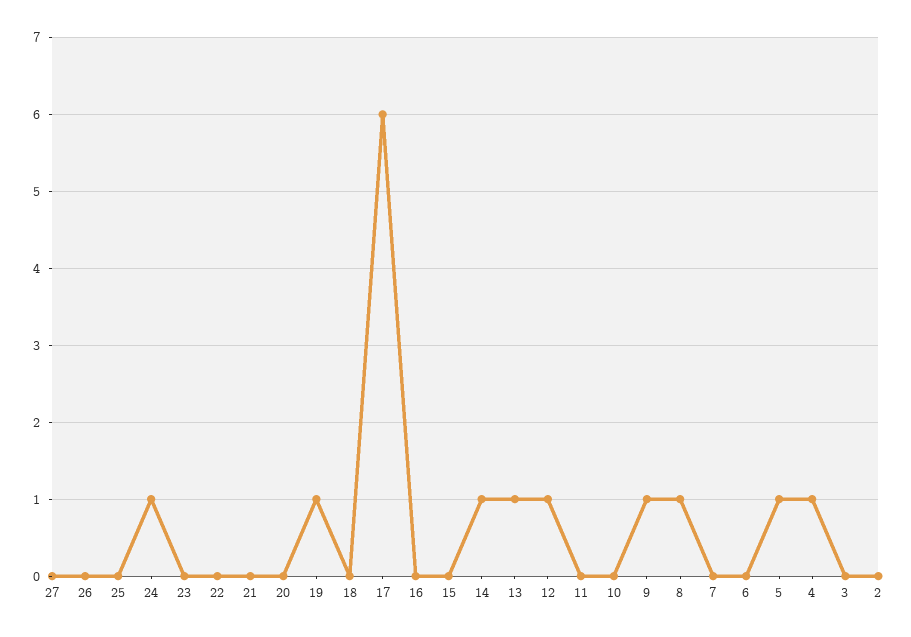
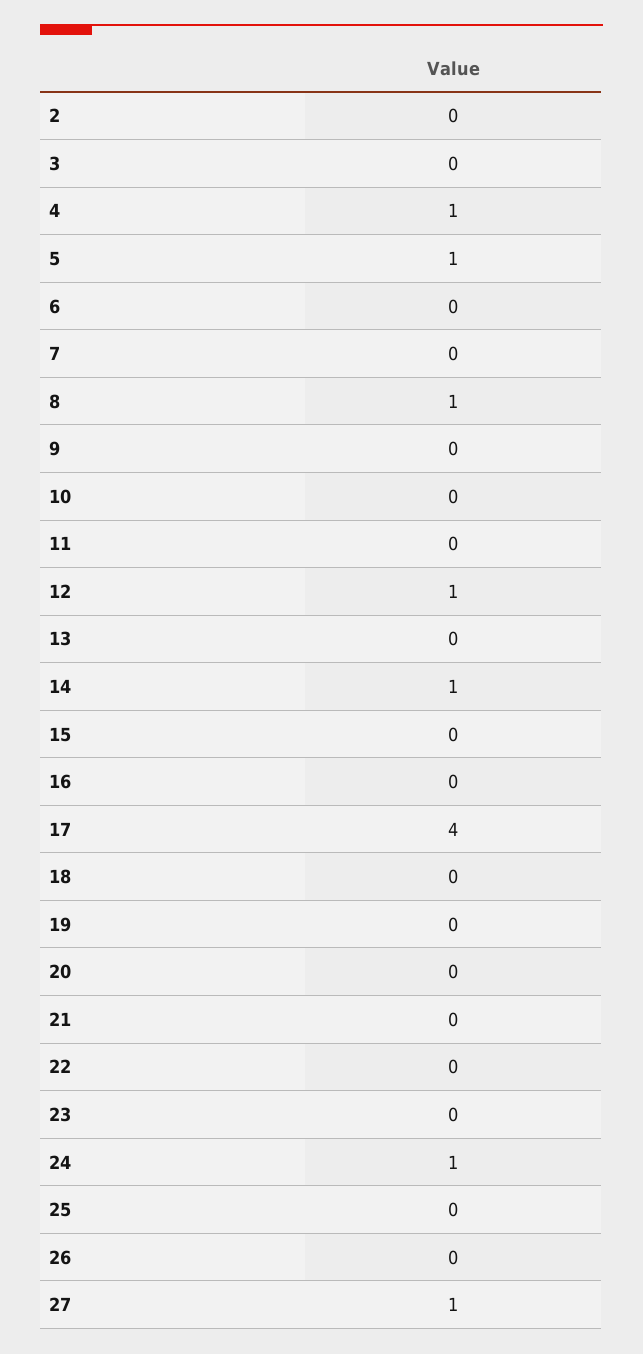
  {
-   "27": 0,
+   "27": 1,
    "26": 0,
    "25": 0,
    "24": 1,
    "23": 0,
    "22": 0,
    "21": 0,
    "20": 0,
-   "19": 1,
+   "19": 0,
    "18": 0,
-   "17": 6,
+   "17": 4,
    "16": 0,
    "15": 0,
    "14": 1,
-   "13": 1,
+   "13": 0,
    "12": 1,
    "11": 0,
    "10": 0,
-   "9": 1,
+   "9": 0,
    "8": 1,
    "7": 0,
    "6": 0,
    "5": 1,
    "4": 1,
    "3": 0,
    "2": 0
  }

